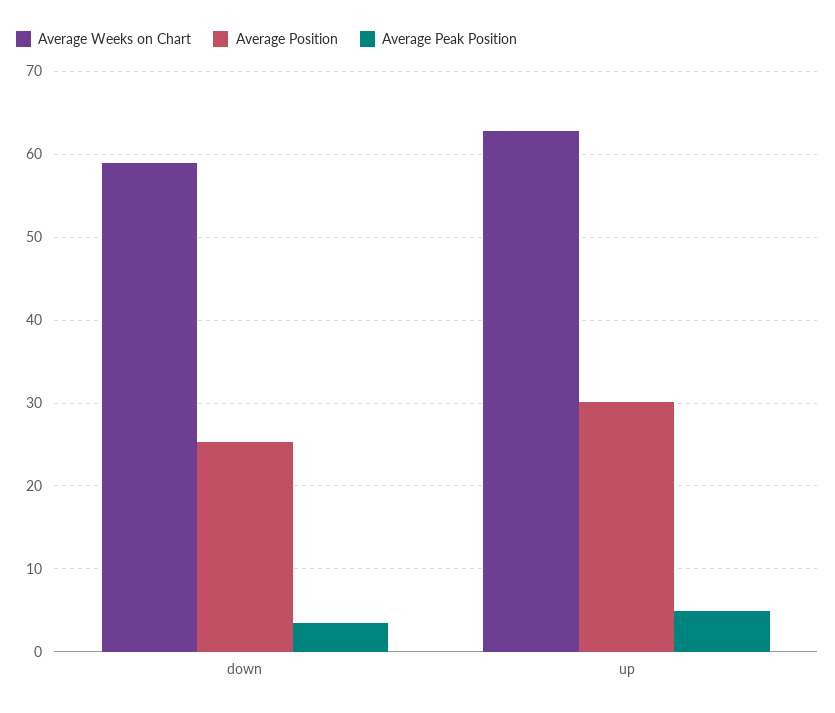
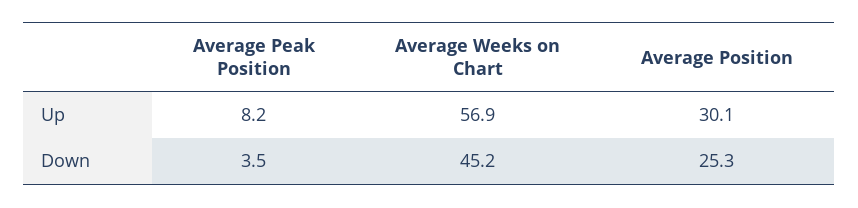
  {
    "Average Weeks on Chart": {
-     "down": 59,
+     "down": 45.2,
-     "up": 63
+     "up": 56.9
    },
    "Average Position": {
      "down": 25.3,
      "up": 30.1
    },
    "Average Peak Position": {
      "down": 3.5,
-     "up": 5
+     "up": 8.2
    }
  }

